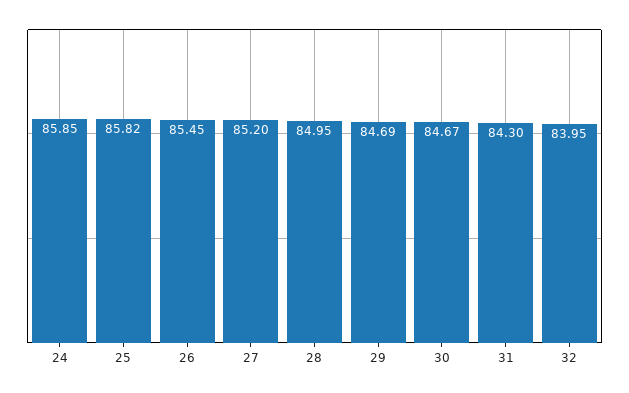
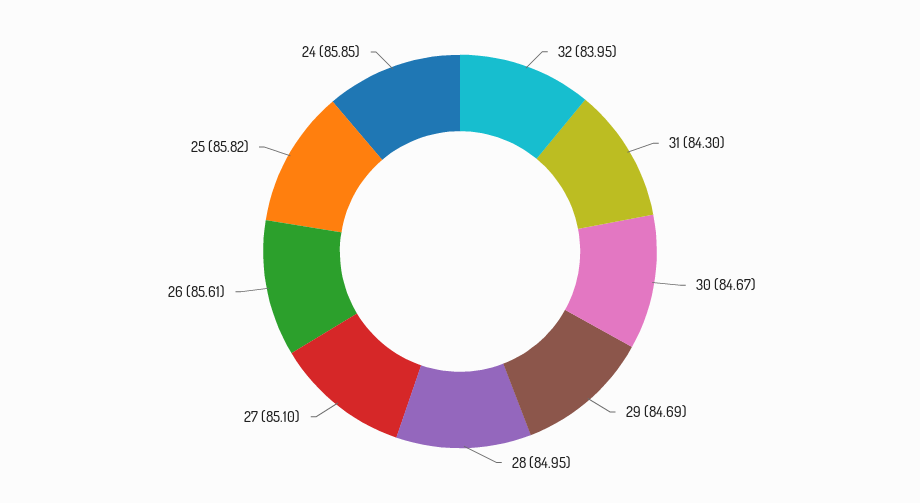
  {
    "24": 85.85,
    "25": 85.82,
-   "26": 85.45,
+   "26": 85.61,
-   "27": 85.2,
+   "27": 85.1,
    "28": 84.95,
    "29": 84.69,
    "30": 84.67,
    "31": 84.3,
    "32": 83.95
  }

